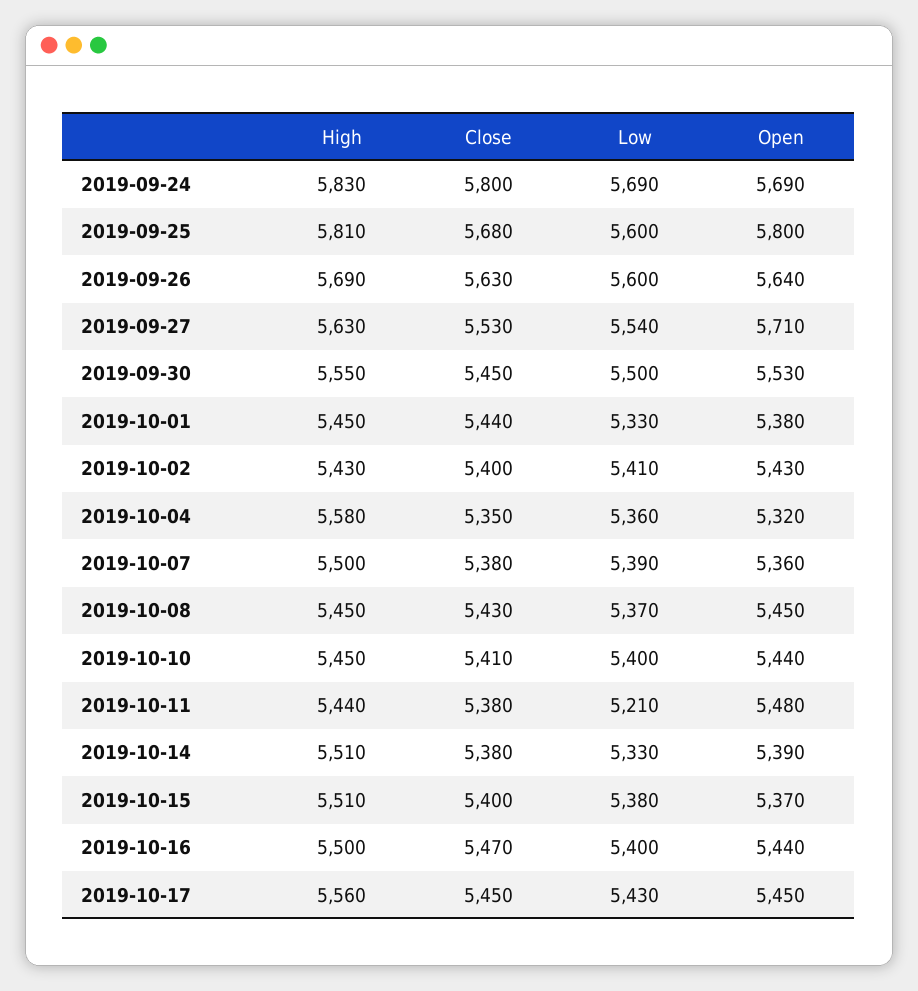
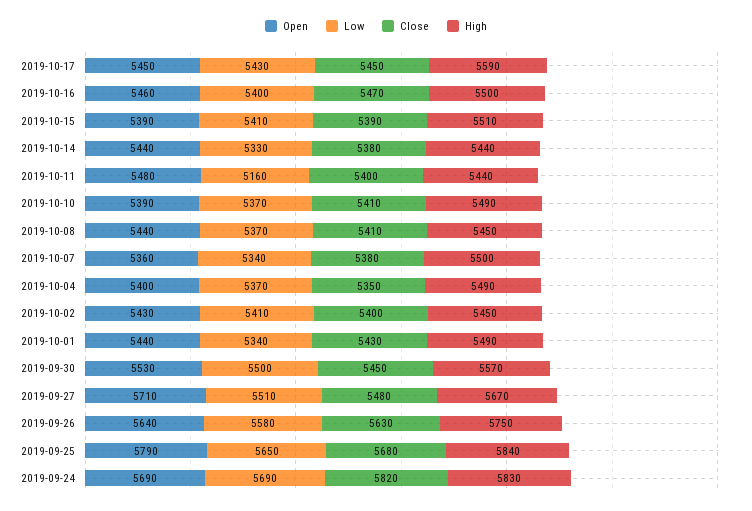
  {
    "High": {
      "2019-09-24": 5830,
-     "2019-09-25": 5810,
+     "2019-09-25": 5840,
-     "2019-09-26": 5690,
+     "2019-09-26": 5750,
-     "2019-09-27": 5630,
+     "2019-09-27": 5670,
-     "2019-09-30": 5550,
+     "2019-09-30": 5570,
-     "2019-10-01": 5450,
+     "2019-10-01": 5490,
-     "2019-10-02": 5430,
+     "2019-10-02": 5450,
-     "2019-10-04": 5580,
+     "2019-10-04": 5490,
      "2019-10-07": 5500,
      "2019-10-08": 5450,
-     "2019-10-10": 5450,
+     "2019-10-10": 5490,
      "2019-10-11": 5440,
-     "2019-10-14": 5510,
+     "2019-10-14": 5440,
      "2019-10-15": 5510,
      "2019-10-16": 5500,
-     "2019-10-17": 5560
+     "2019-10-17": 5590
    },
    "Close": {
-     "2019-09-24": 5800,
+     "2019-09-24": 5820,
      "2019-09-25": 5680,
      "2019-09-26": 5630,
-     "2019-09-27": 5530,
+     "2019-09-27": 5480,
      "2019-09-30": 5450,
-     "2019-10-01": 5440,
+     "2019-10-01": 5430,
      "2019-10-02": 5400,
      "2019-10-04": 5350,
      "2019-10-07": 5380,
-     "2019-10-08": 5430,
+     "2019-10-08": 5410,
      "2019-10-10": 5410,
-     "2019-10-11": 5380,
+     "2019-10-11": 5400,
      "2019-10-14": 5380,
-     "2019-10-15": 5400,
+     "2019-10-15": 5390,
      "2019-10-16": 5470,
      "2019-10-17": 5450
    },
    "Low": {
      "2019-09-24": 5690,
-     "2019-09-25": 5600,
+     "2019-09-25": 5650,
-     "2019-09-26": 5600,
+     "2019-09-26": 5580,
-     "2019-09-27": 5540,
+     "2019-09-27": 5510,
      "2019-09-30": 5500,
-     "2019-10-01": 5330,
+     "2019-10-01": 5340,
      "2019-10-02": 5410,
-     "2019-10-04": 5360,
+     "2019-10-04": 5370,
-     "2019-10-07": 5390,
+     "2019-10-07": 5340,
      "2019-10-08": 5370,
-     "2019-10-10": 5400,
+     "2019-10-10": 5370,
-     "2019-10-11": 5210,
+     "2019-10-11": 5160,
      "2019-10-14": 5330,
-     "2019-10-15": 5380,
+     "2019-10-15": 5410,
      "2019-10-16": 5400,
      "2019-10-17": 5430
    },
    "Open": {
      "2019-09-24": 5690,
-     "2019-09-25": 5800,
+     "2019-09-25": 5790,
      "2019-09-26": 5640,
      "2019-09-27": 5710,
      "2019-09-30": 5530,
-     "2019-10-01": 5380,
+     "2019-10-01": 5440,
      "2019-10-02": 5430,
-     "2019-10-04": 5320,
+     "2019-10-04": 5400,
      "2019-10-07": 5360,
-     "2019-10-08": 5450,
+     "2019-10-08": 5440,
-     "2019-10-10": 5440,
+     "2019-10-10": 5390,
      "2019-10-11": 5480,
-     "2019-10-14": 5390,
+     "2019-10-14": 5440,
-     "2019-10-15": 5370,
+     "2019-10-15": 5390,
-     "2019-10-16": 5440,
+     "2019-10-16": 5460,
      "2019-10-17": 5450
    }
  }

